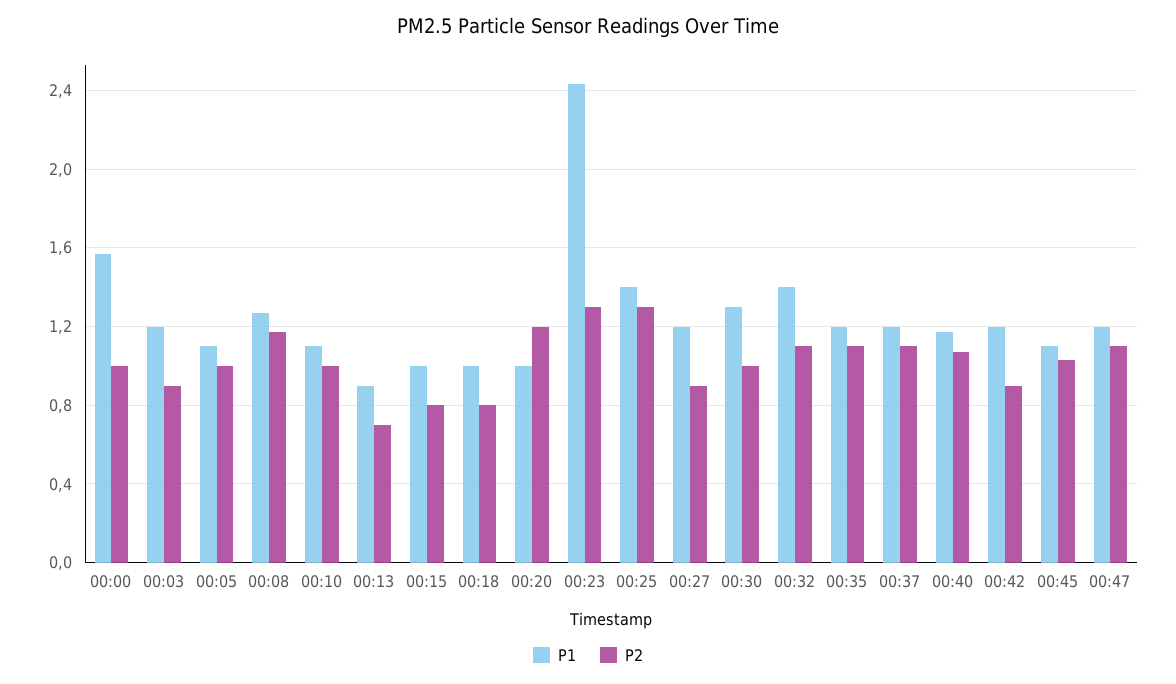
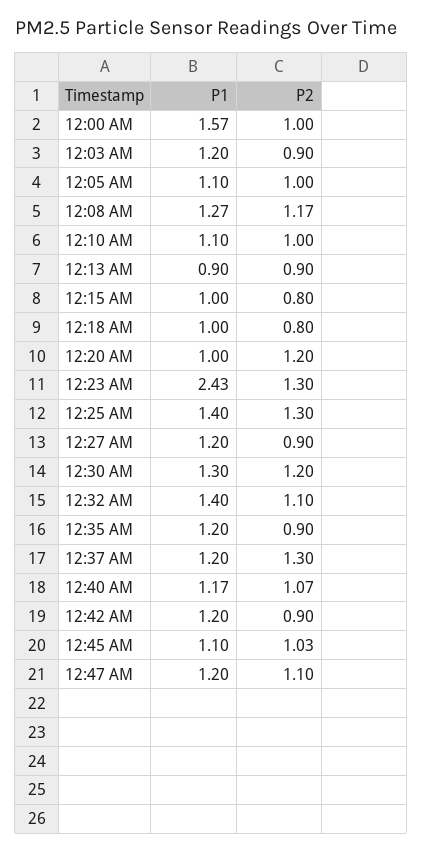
  {
    "P1": {
      "00:00": 1.57,
      "00:03": 1.2,
      "00:05": 1.1,
      "00:08": 1.27,
      "00:10": 1.1,
      "00:13": 0.9,
      "00:15": 1,
      "00:18": 1,
      "00:20": 1,
      "00:23": 2.43,
      "00:25": 1.4,
      "00:27": 1.2,
      "00:30": 1.3,
      "00:32": 1.4,
      "00:35": 1.2,
      "00:37": 1.2,
      "00:40": 1.17,
      "00:42": 1.2,
      "00:45": 1.1,
      "00:47": 1.2
    },
    "P2": {
      "00:00": 1,
      "00:03": 0.9,
      "00:05": 1,
      "00:08": 1.17,
      "00:10": 1,
-     "00:13": 0.7,
+     "00:13": 0.9,
      "00:15": 0.8,
      "00:18": 0.8,
      "00:20": 1.2,
      "00:23": 1.3,
      "00:25": 1.3,
      "00:27": 0.9,
-     "00:30": 1,
+     "00:30": 1.2,
      "00:32": 1.1,
-     "00:35": 1.1,
+     "00:35": 0.9,
-     "00:37": 1.1,
+     "00:37": 1.3,
      "00:40": 1.07,
      "00:42": 0.9,
      "00:45": 1.03,
      "00:47": 1.1
    }
  }

